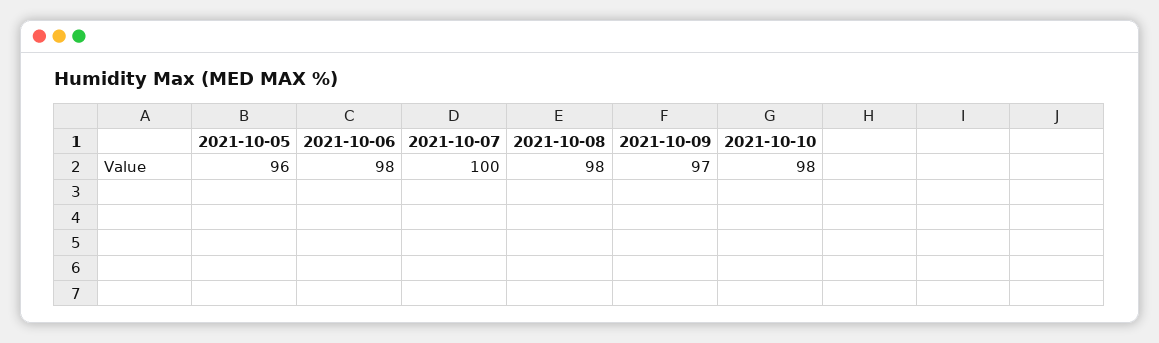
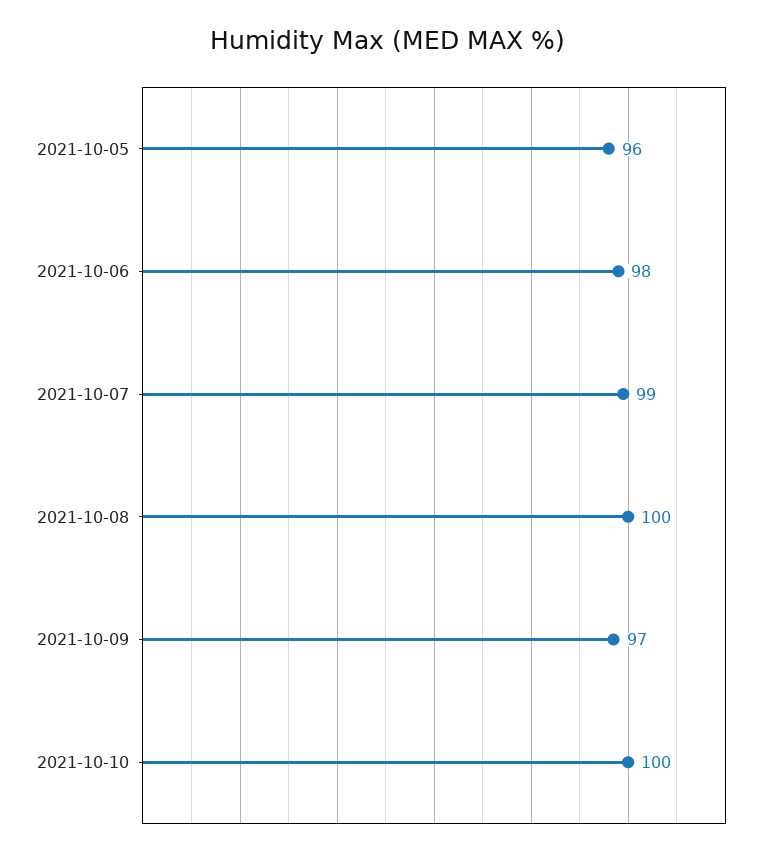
  {
    "2021-10-05": 96,
    "2021-10-06": 98,
-   "2021-10-07": 100,
+   "2021-10-07": 99,
-   "2021-10-08": 98,
+   "2021-10-08": 100,
    "2021-10-09": 97,
-   "2021-10-10": 98
+   "2021-10-10": 100
  }

